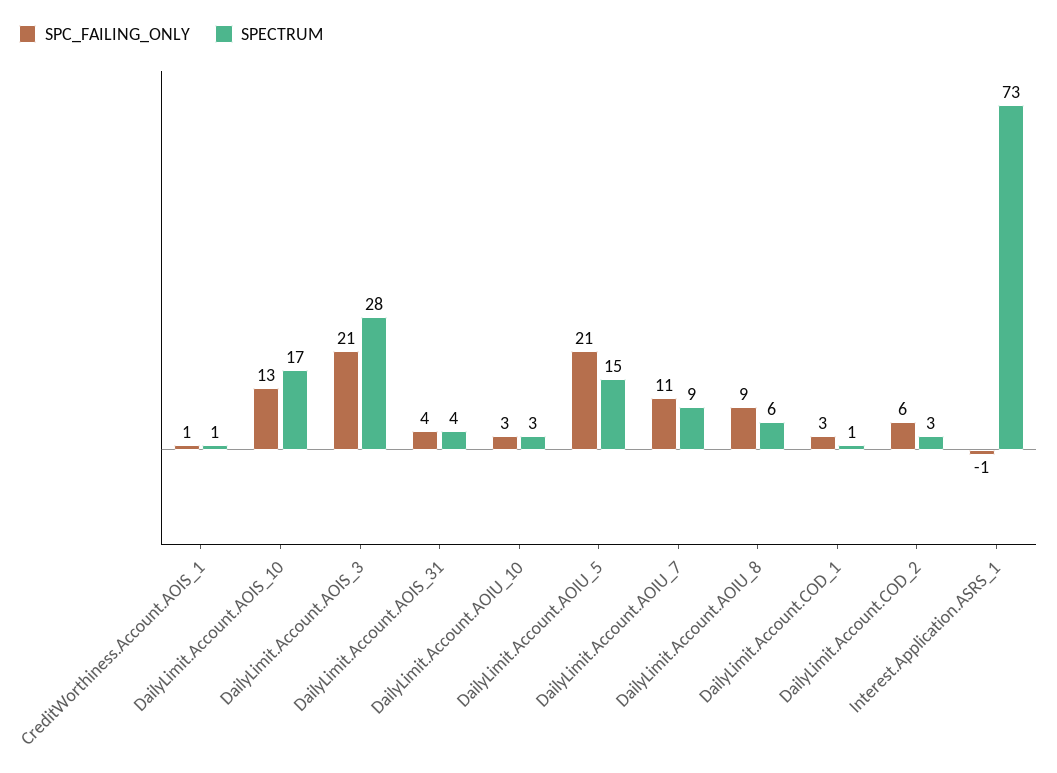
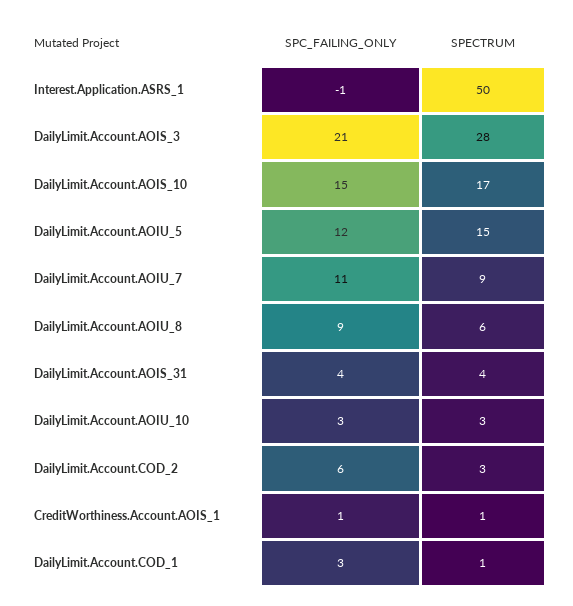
  {
    "SPC_FAILING_ONLY": {
      "CreditWorthiness.Account.AOIS_1": 1,
-     "DailyLimit.Account.AOIS_10": 13,
+     "DailyLimit.Account.AOIS_10": 15,
      "DailyLimit.Account.AOIS_3": 21,
      "DailyLimit.Account.AOIS_31": 4,
      "DailyLimit.Account.AOIU_10": 3,
-     "DailyLimit.Account.AOIU_5": 21,
+     "DailyLimit.Account.AOIU_5": 12,
      "DailyLimit.Account.AOIU_7": 11,
      "DailyLimit.Account.AOIU_8": 9,
      "DailyLimit.Account.COD_1": 3,
      "DailyLimit.Account.COD_2": 6,
      "Interest.Application.ASRS_1": -1
    },
    "SPECTRUM": {
      "CreditWorthiness.Account.AOIS_1": 1,
      "DailyLimit.Account.AOIS_10": 17,
      "DailyLimit.Account.AOIS_3": 28,
      "DailyLimit.Account.AOIS_31": 4,
      "DailyLimit.Account.AOIU_10": 3,
      "DailyLimit.Account.AOIU_5": 15,
      "DailyLimit.Account.AOIU_7": 9,
      "DailyLimit.Account.AOIU_8": 6,
      "DailyLimit.Account.COD_1": 1,
      "DailyLimit.Account.COD_2": 3,
-     "Interest.Application.ASRS_1": 73
+     "Interest.Application.ASRS_1": 50
    }
  }

